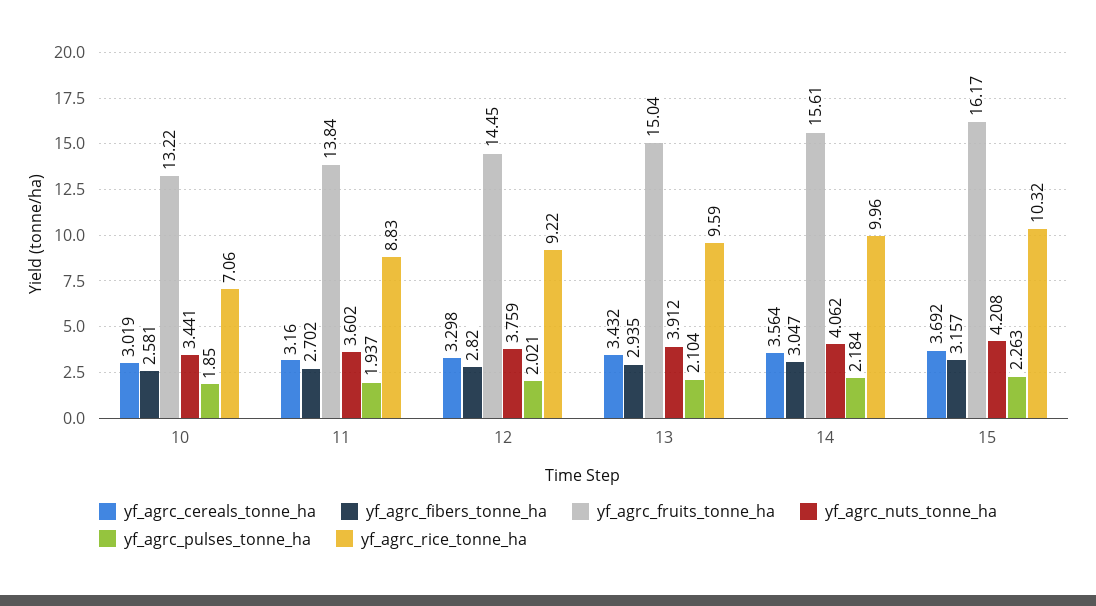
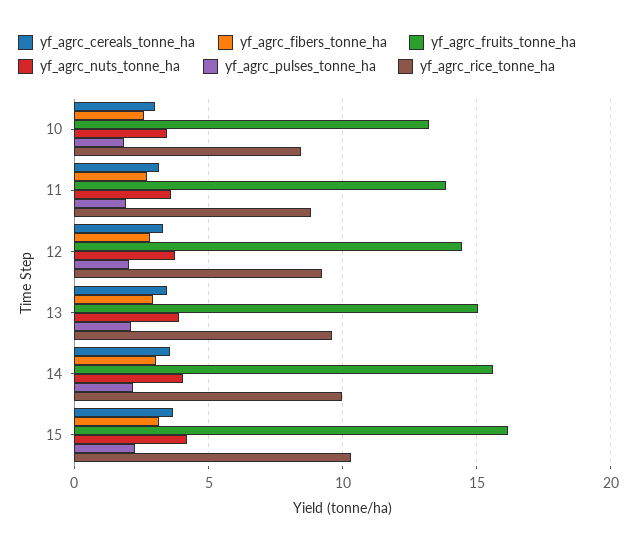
  {
    "yf_agrc_cereals_tonne_ha": {
      "10": 3.019,
      "11": 3.16,
      "12": 3.298,
      "13": 3.432,
      "14": 3.564,
      "15": 3.692
    },
    "yf_agrc_fibers_tonne_ha": {
      "10": 2.581,
      "11": 2.702,
      "12": 2.82,
      "13": 2.935,
      "14": 3.047,
      "15": 3.157
    },
    "yf_agrc_fruits_tonne_ha": {
      "10": 13.22,
      "11": 13.84,
      "12": 14.45,
      "13": 15.04,
      "14": 15.61,
      "15": 16.17
    },
    "yf_agrc_nuts_tonne_ha": {
      "10": 3.441,
      "11": 3.602,
      "12": 3.759,
      "13": 3.912,
      "14": 4.062,
      "15": 4.208
    },
    "yf_agrc_pulses_tonne_ha": {
      "10": 1.85,
      "11": 1.937,
      "12": 2.021,
      "13": 2.104,
      "14": 2.184,
      "15": 2.263
    },
    "yf_agrc_rice_tonne_ha": {
-     "10": 7.06,
+     "10": 8.5,
      "11": 8.83,
      "12": 9.22,
      "13": 9.59,
      "14": 9.96,
      "15": 10.32
    }
  }

